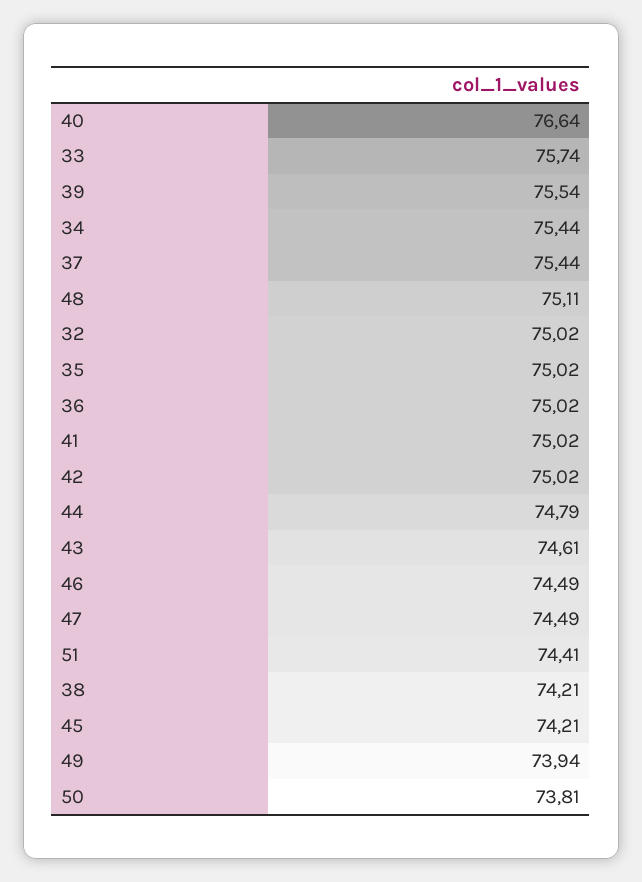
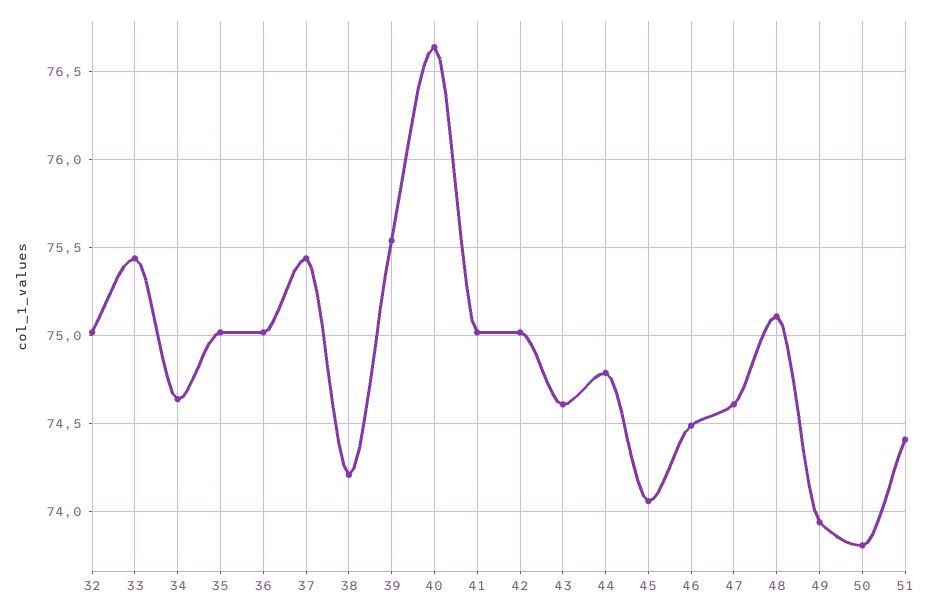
  {
    "40": 76.64,
-   "33": 75.74,
+   "33": 75.45,
    "39": 75.54,
-   "34": 75.44,
+   "34": 74.65,
    "37": 75.44,
    "48": 75.11,
    "32": 75.02,
    "35": 75.02,
    "36": 75.02,
    "41": 75.02,
    "42": 75.02,
    "44": 74.79,
    "43": 74.61,
    "46": 74.49,
-   "47": 74.49,
+   "47": 74.6,
    "51": 74.41,
    "38": 74.21,
-   "45": 74.21,
+   "45": 74.05,
    "49": 73.94,
    "50": 73.81
  }

